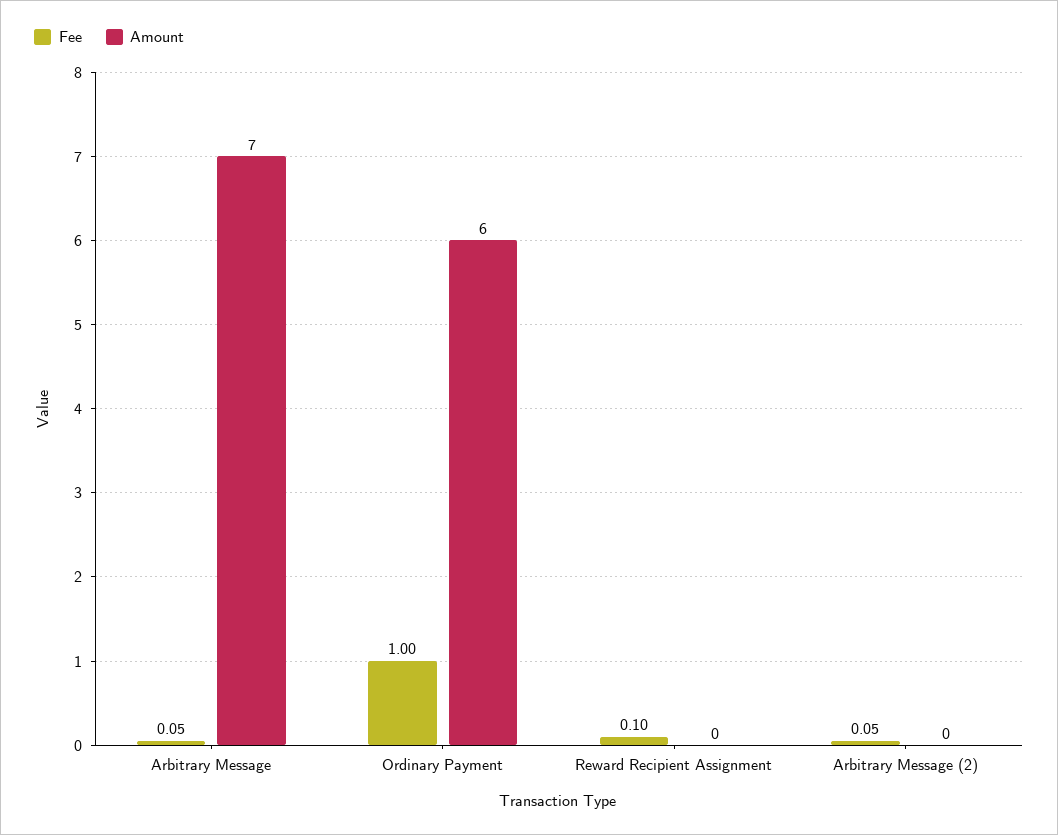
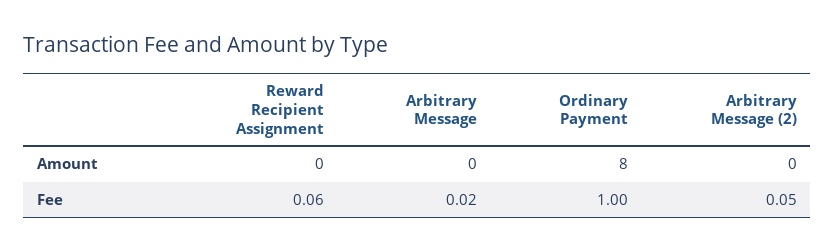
  {
    "Fee": {
-     "Arbitrary Message": 0.05,
+     "Arbitrary Message": 0.02,
      "Ordinary Payment": 1,
-     "Reward Recipient Assignment": 0.1,
+     "Reward Recipient Assignment": 0.06,
      "Arbitrary Message (2)": 0.05
    },
    "Amount": {
-     "Arbitrary Message": 7,
+     "Arbitrary Message": 0,
-     "Ordinary Payment": 6,
+     "Ordinary Payment": 8,
      "Reward Recipient Assignment": 0,
      "Arbitrary Message (2)": 0
    }
  }

